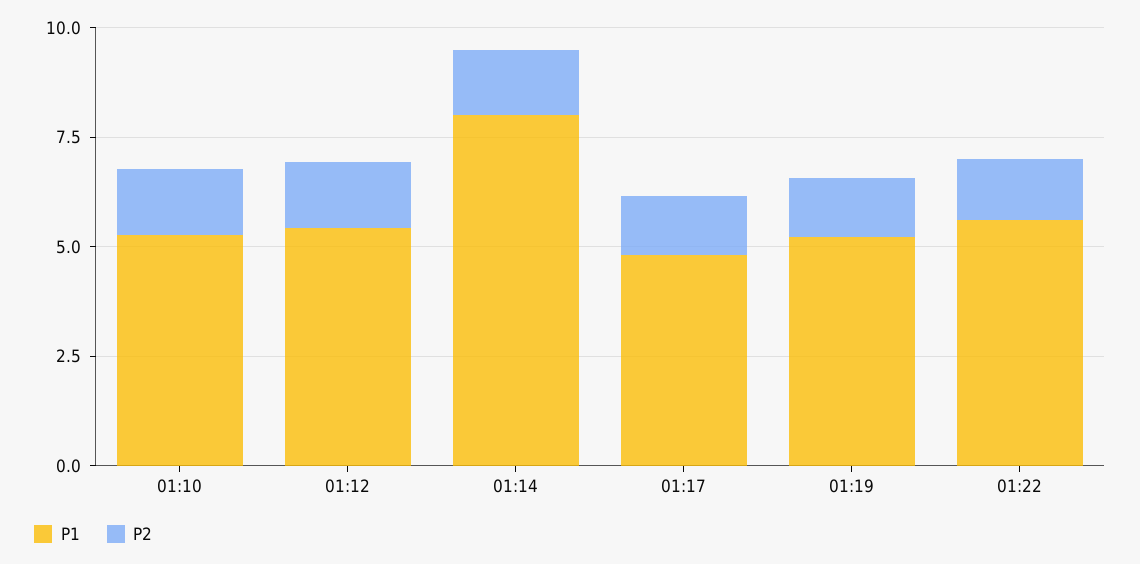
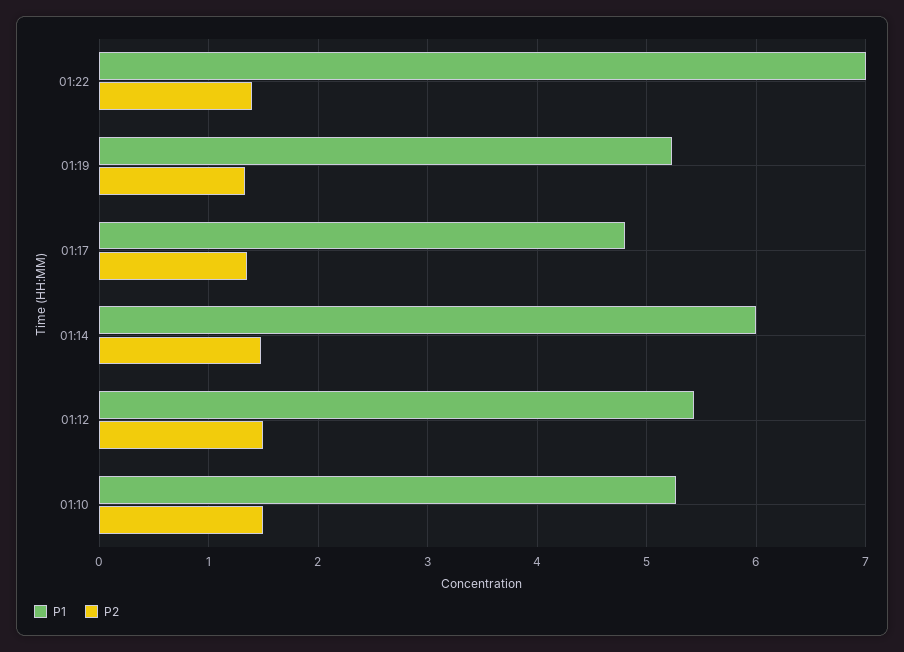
  {
    "P1": {
      "01:10": 5.3,
      "01:12": 5.4,
-     "01:14": 8,
+     "01:14": 6,
      "01:17": 4.8,
      "01:19": 5.2,
-     "01:22": 5.5
+     "01:22": 7
    },
    "P2": {
      "01:10": 1.5,
      "01:12": 1.5,
      "01:14": 1.5,
      "01:17": 1.4,
      "01:19": 1.3,
      "01:22": 1.4
    }
  }

